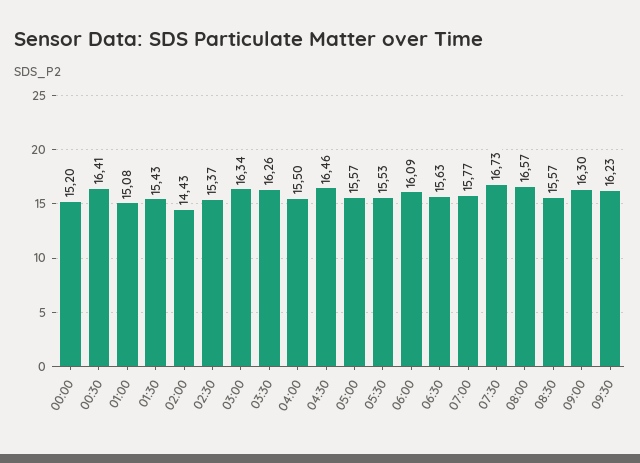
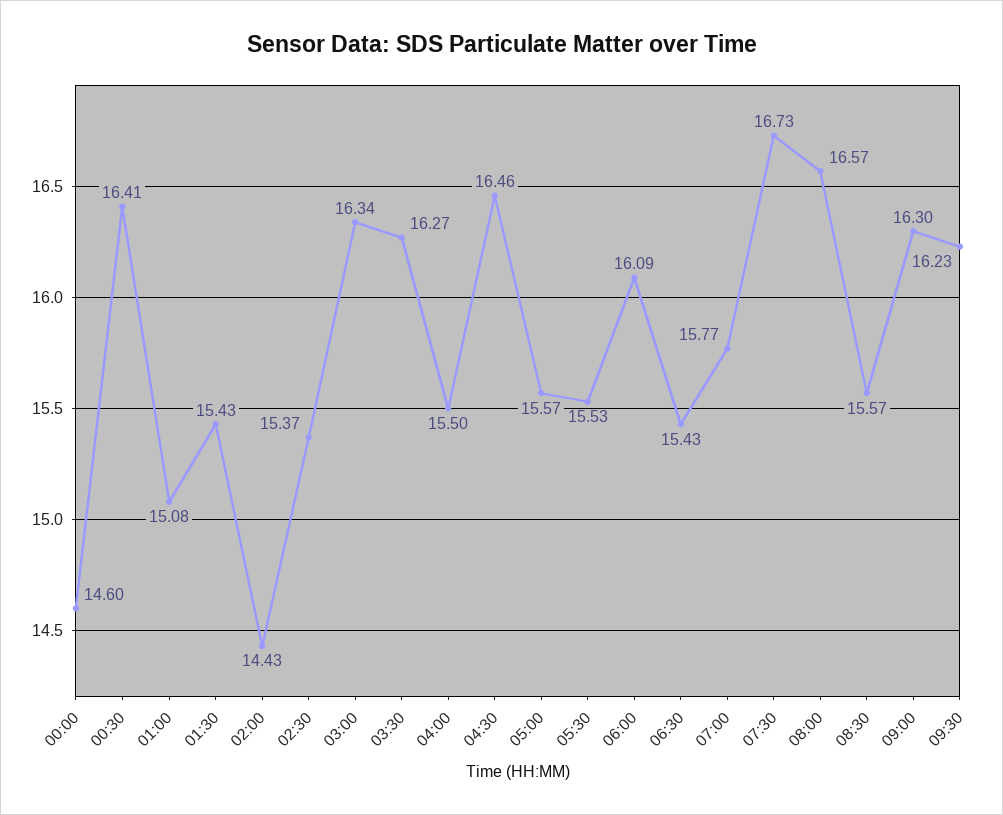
  {
-   "00:00": 15.2,
+   "00:00": 14.6,
    "00:30": 16.41,
    "01:00": 15.08,
    "01:30": 15.43,
    "02:00": 14.43,
    "02:30": 15.37,
    "03:00": 16.34,
-   "03:30": 16.26,
+   "03:30": 16.27,
    "04:00": 15.5,
    "04:30": 16.46,
    "05:00": 15.57,
    "05:30": 15.53,
    "06:00": 16.09,
-   "06:30": 15.63,
+   "06:30": 15.43,
    "07:00": 15.77,
    "07:30": 16.73,
    "08:00": 16.57,
    "08:30": 15.57,
    "09:00": 16.3,
    "09:30": 16.23
  }

